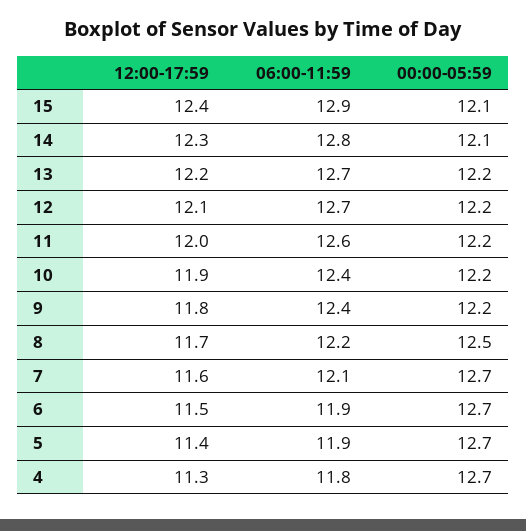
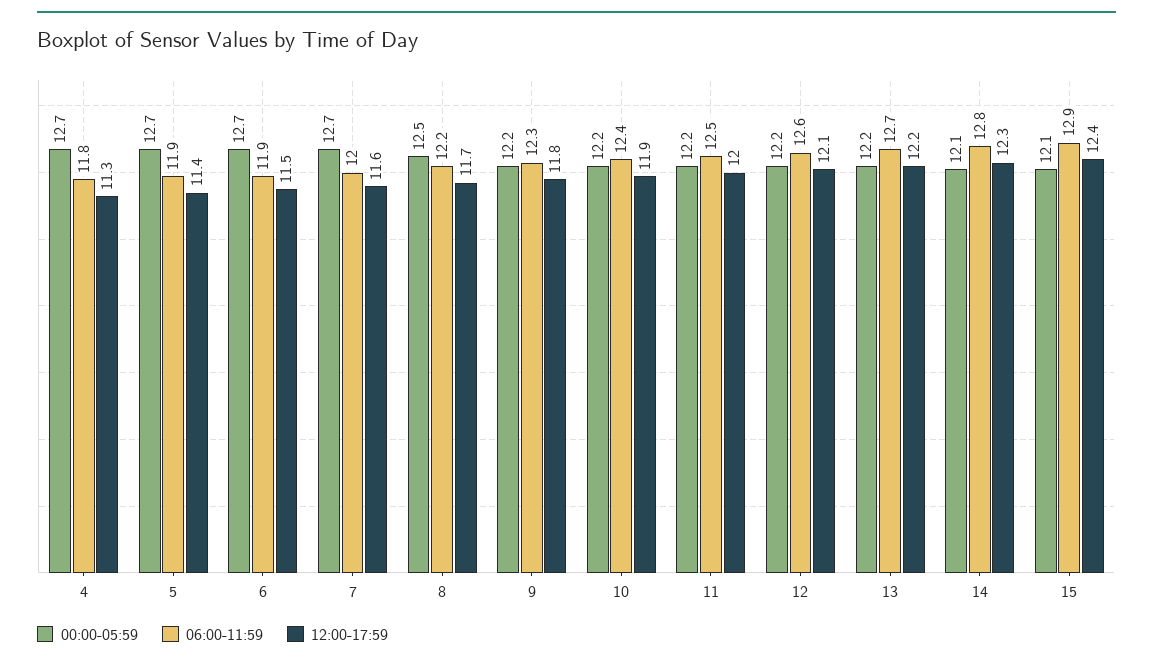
  {
    "12:00-17:59": {
      "15": 12.4,
      "14": 12.3,
      "13": 12.2,
      "12": 12.1,
      "11": 12,
      "10": 11.9,
      "9": 11.8,
      "8": 11.7,
      "7": 11.6,
      "6": 11.5,
      "5": 11.4,
      "4": 11.3
    },
    "06:00-11:59": {
      "15": 12.9,
      "14": 12.8,
      "13": 12.7,
-     "12": 12.7,
+     "12": 12.6,
-     "11": 12.6,
+     "11": 12.5,
      "10": 12.4,
-     "9": 12.4,
+     "9": 12.3,
      "8": 12.2,
-     "7": 12.1,
+     "7": 12,
      "6": 11.9,
      "5": 11.9,
      "4": 11.8
    },
    "00:00-05:59": {
      "15": 12.1,
      "14": 12.1,
      "13": 12.2,
      "12": 12.2,
      "11": 12.2,
      "10": 12.2,
      "9": 12.2,
      "8": 12.5,
      "7": 12.7,
      "6": 12.7,
      "5": 12.7,
      "4": 12.7
    }
  }

